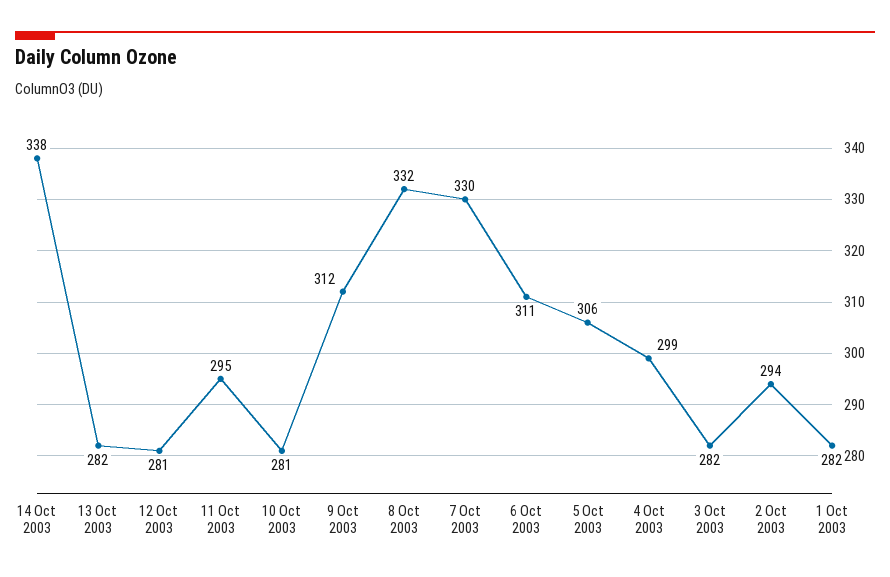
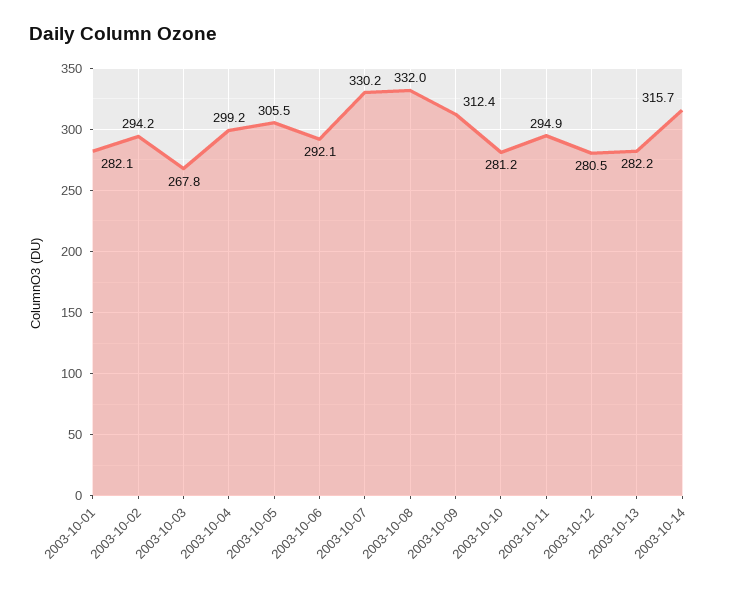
  {
-   "14 Oct 2003": 338,
+   "14 Oct 2003": 315.7,
    "13 Oct 2003": 282.2,
    "12 Oct 2003": 280.5,
    "11 Oct 2003": 294.9,
    "10 Oct 2003": 281.2,
    "9 Oct 2003": 312.4,
    "8 Oct 2003": 332,
    "7 Oct 2003": 330.2,
-   "6 Oct 2003": 311,
+   "6 Oct 2003": 292.1,
    "5 Oct 2003": 305.5,
    "4 Oct 2003": 299.2,
-   "3 Oct 2003": 282,
+   "3 Oct 2003": 267.8,
    "2 Oct 2003": 294.2,
    "1 Oct 2003": 282.1
  }

